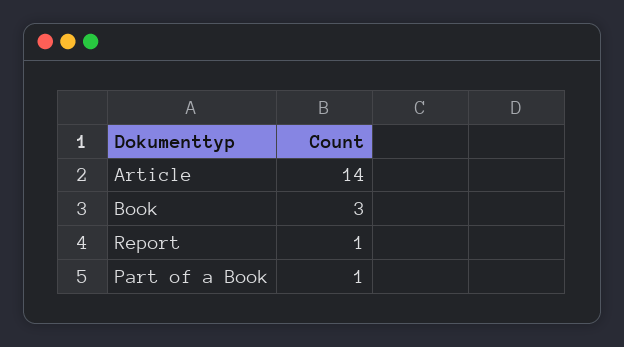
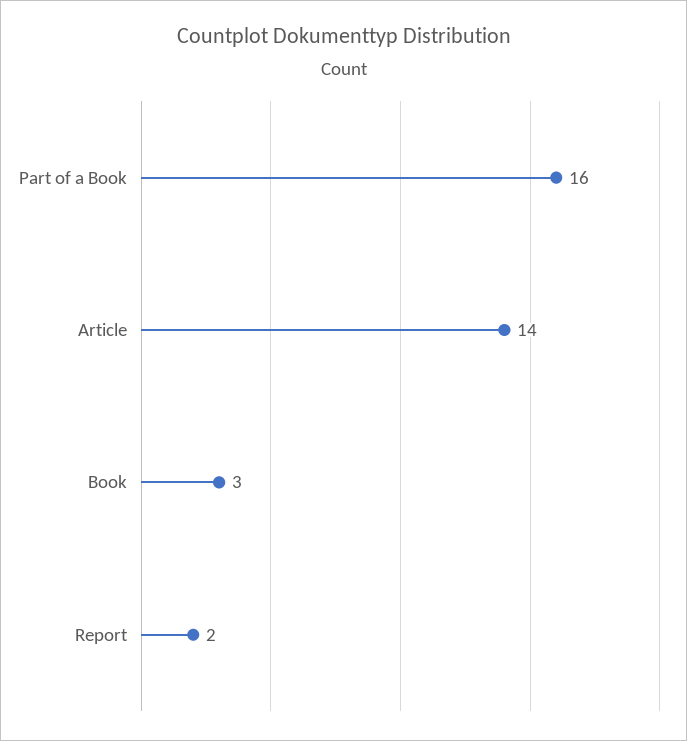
  {
    "Article": 14,
    "Book": 3,
-   "Report": 1,
+   "Report": 2,
-   "Part of a Book": 1
+   "Part of a Book": 16
  }

